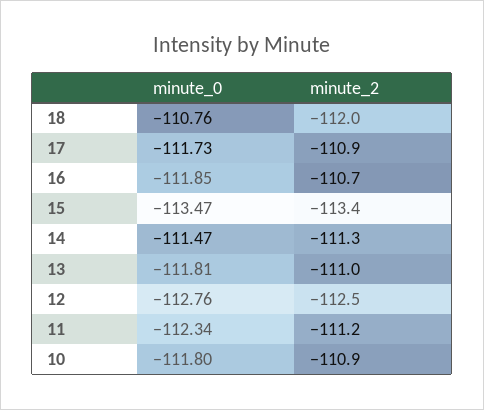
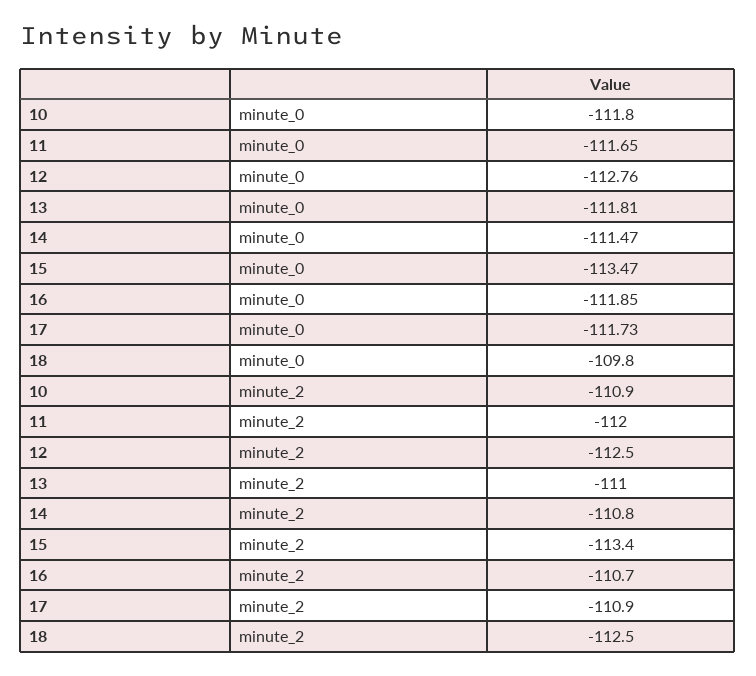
  {
    "minute_0": {
-     "18": -110.76,
+     "18": -109.8,
      "17": -111.73,
      "16": -111.85,
      "15": -113.47,
      "14": -111.47,
      "13": -111.81,
      "12": -112.76,
-     "11": -112.34,
+     "11": -111.65,
      "10": -111.8
    },
    "minute_2": {
-     "18": -112,
+     "18": -112.5,
      "17": -110.9,
      "16": -110.7,
      "15": -113.4,
-     "14": -111.3,
+     "14": -110.8,
      "13": -111,
      "12": -112.5,
-     "11": -111.2,
+     "11": -112,
      "10": -110.9
    }
  }

